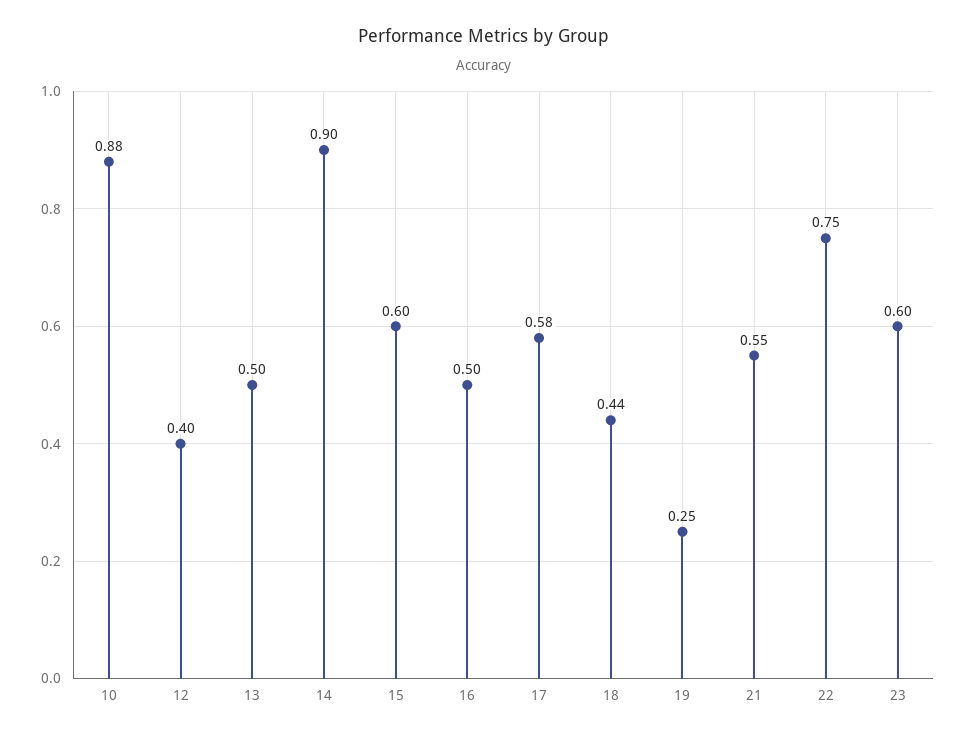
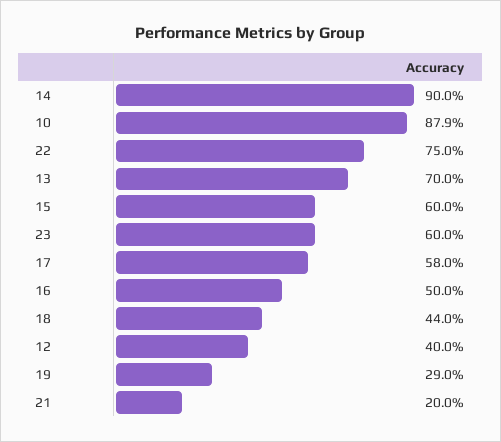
  {
    "10": 0.879,
    "12": 0.4,
-   "13": 0.5,
+   "13": 0.7,
    "14": 0.9,
    "15": 0.6,
    "16": 0.5,
    "17": 0.58,
    "18": 0.44,
-   "19": 0.25,
+   "19": 0.29,
-   "21": 0.55,
+   "21": 0.2,
    "22": 0.75,
    "23": 0.6
  }

